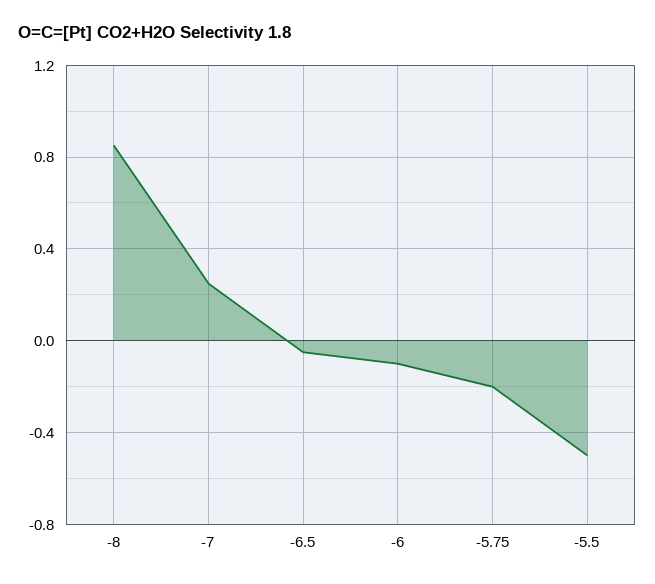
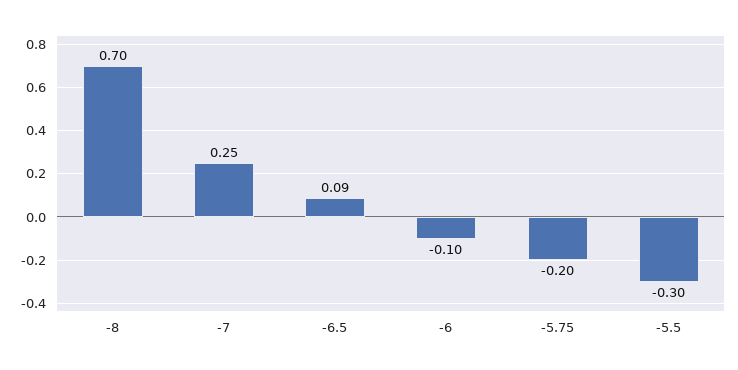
  {
-   "-8": 0.85,
+   "-8": 0.7,
    "-7": 0.25,
-   "-6.5": -0.05,
+   "-6.5": 0.09,
    "-6": -0.1,
    "-5.75": -0.2,
-   "-5.5": -0.5
+   "-5.5": -0.3
  }

